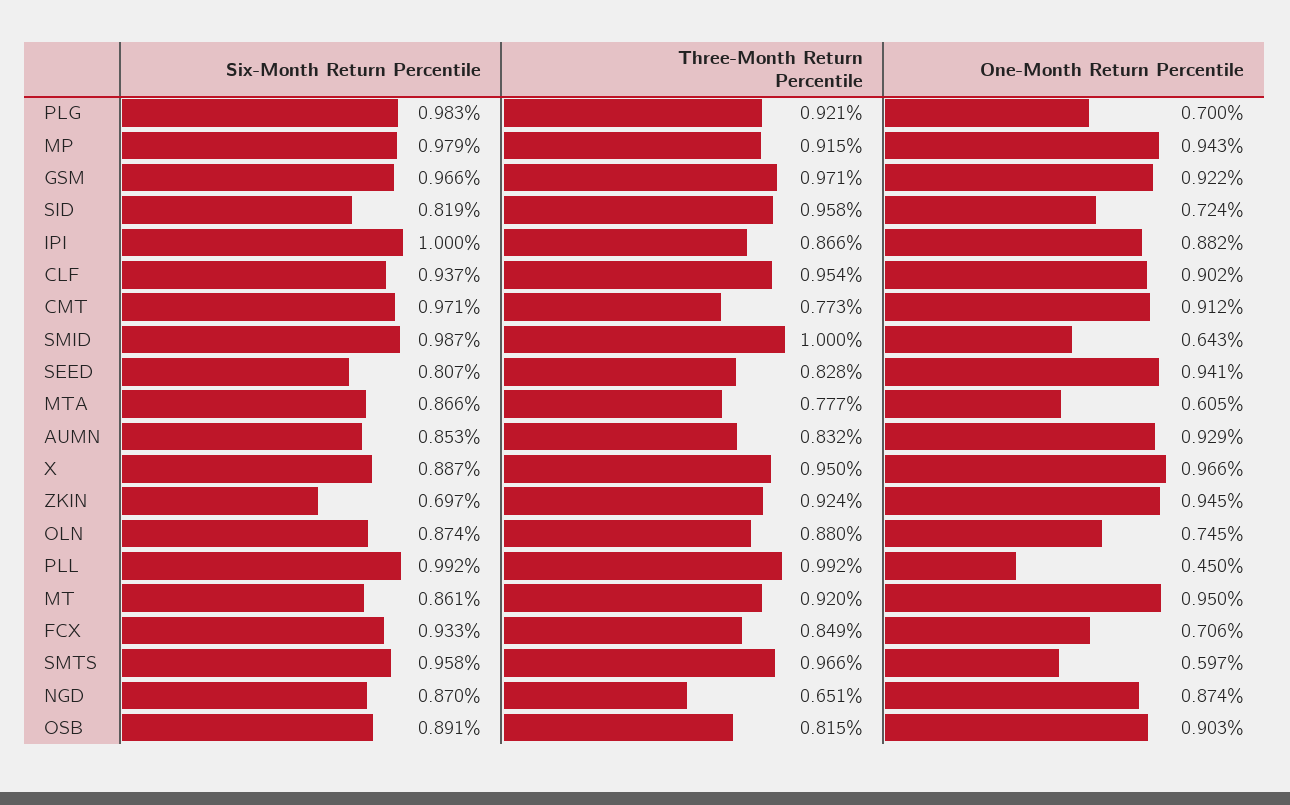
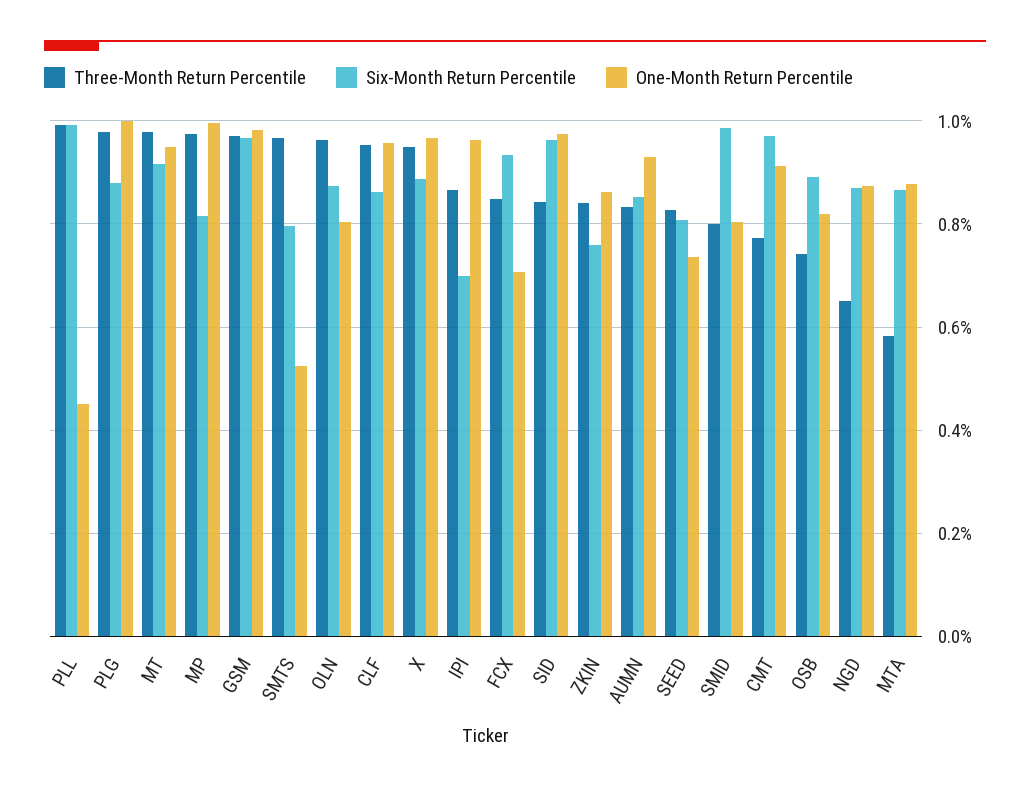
  {
    "Six-Month Return Percentile": {
-     "PLG": 0.983,
+     "PLG": 0.88,
-     "MP": 0.979,
+     "MP": 0.82,
      "GSM": 0.966,
-     "SID": 0.819,
+     "SID": 0.96,
-     "IPI": 1,
+     "IPI": 0.7,
-     "CLF": 0.937,
+     "CLF": 0.86,
      "CMT": 0.971,
      "SMID": 0.987,
      "SEED": 0.807,
      "MTA": 0.866,
      "AUMN": 0.853,
      "X": 0.887,
-     "ZKIN": 0.697,
+     "ZKIN": 0.76,
      "OLN": 0.874,
      "PLL": 0.992,
-     "MT": 0.861,
+     "MT": 0.92,
      "FCX": 0.933,
-     "SMTS": 0.958,
+     "SMTS": 0.8,
      "NGD": 0.87,
      "OSB": 0.891
    },
    "Three-Month Return Percentile": {
-     "PLG": 0.921,
+     "PLG": 0.98,
-     "MP": 0.915,
+     "MP": 0.98,
      "GSM": 0.971,
-     "SID": 0.958,
+     "SID": 0.84,
      "IPI": 0.866,
      "CLF": 0.954,
      "CMT": 0.773,
-     "SMID": 1,
+     "SMID": 0.8,
      "SEED": 0.828,
-     "MTA": 0.777,
+     "MTA": 0.58,
      "AUMN": 0.832,
      "X": 0.95,
-     "ZKIN": 0.924,
+     "ZKIN": 0.84,
-     "OLN": 0.88,
+     "OLN": 0.96,
      "PLL": 0.992,
-     "MT": 0.92,
+     "MT": 0.98,
      "FCX": 0.849,
      "SMTS": 0.966,
      "NGD": 0.651,
-     "OSB": 0.815
+     "OSB": 0.74
    },
    "One-Month Return Percentile": {
-     "PLG": 0.7,
+     "PLG": 1,
-     "MP": 0.943,
+     "MP": 1,
-     "GSM": 0.922,
+     "GSM": 0.98,
-     "SID": 0.724,
+     "SID": 0.98,
-     "IPI": 0.882,
+     "IPI": 0.96,
-     "CLF": 0.902,
+     "CLF": 0.96,
      "CMT": 0.912,
-     "SMID": 0.643,
+     "SMID": 0.8,
-     "SEED": 0.941,
+     "SEED": 0.74,
-     "MTA": 0.605,
+     "MTA": 0.88,
      "AUMN": 0.929,
      "X": 0.966,
-     "ZKIN": 0.945,
+     "ZKIN": 0.86,
-     "OLN": 0.745,
+     "OLN": 0.8,
      "PLL": 0.45,
      "MT": 0.95,
      "FCX": 0.706,
-     "SMTS": 0.597,
+     "SMTS": 0.52,
      "NGD": 0.874,
-     "OSB": 0.903
+     "OSB": 0.82
    }
  }

